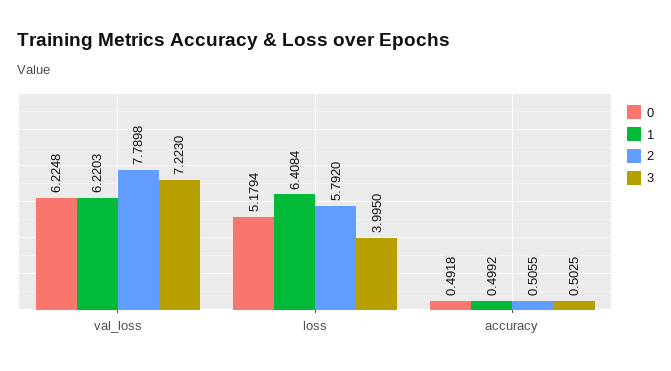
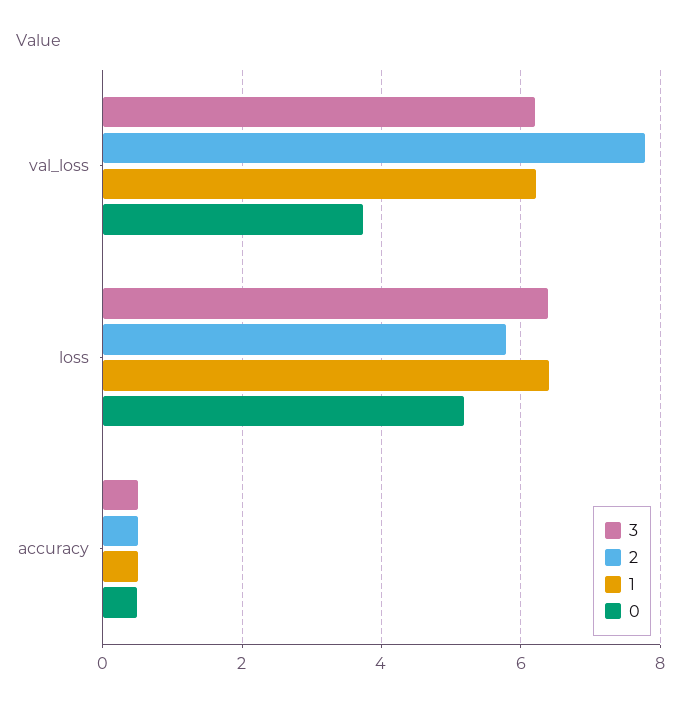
  {
    "0": {
-     "val_loss": 6.2248,
+     "val_loss": 3.8,
      "loss": 5.1794,
      "accuracy": 0.4918
    },
    "1": {
      "val_loss": 6.2203,
      "loss": 6.4084,
      "accuracy": 0.4992
    },
    "2": {
      "val_loss": 7.7898,
      "loss": 5.792,
      "accuracy": 0.5055
    },
    "3": {
-     "val_loss": 7.223,
+     "val_loss": 6.2,
-     "loss": 3.995,
+     "loss": 6.4,
      "accuracy": 0.5025
    }
  }

